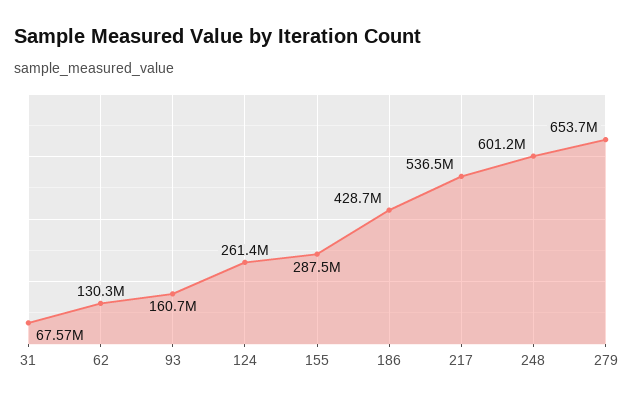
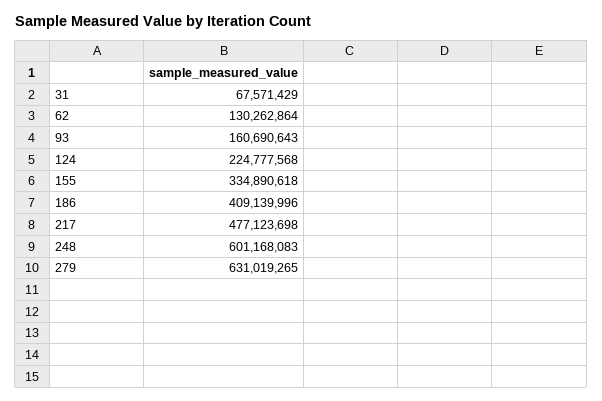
  {
    "31": 67571429,
    "62": 130262864,
    "93": 160690643,
-   "124": 261400000,
+   "124": 224777568,
-   "155": 287500000,
+   "155": 334890618,
-   "186": 428700000,
+   "186": 409139996,
-   "217": 536500000,
+   "217": 477123698,
    "248": 601168083,
-   "279": 653700000
+   "279": 631019265
  }

